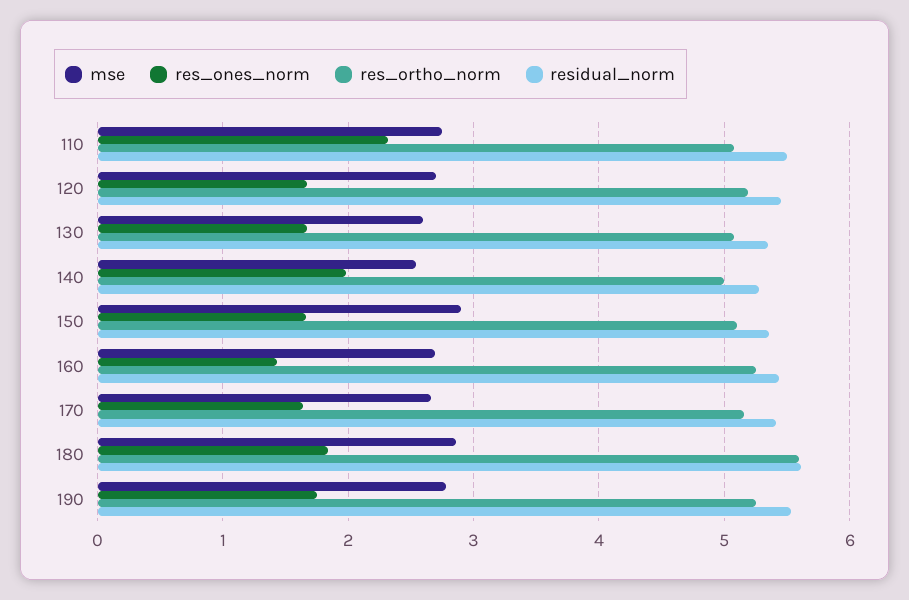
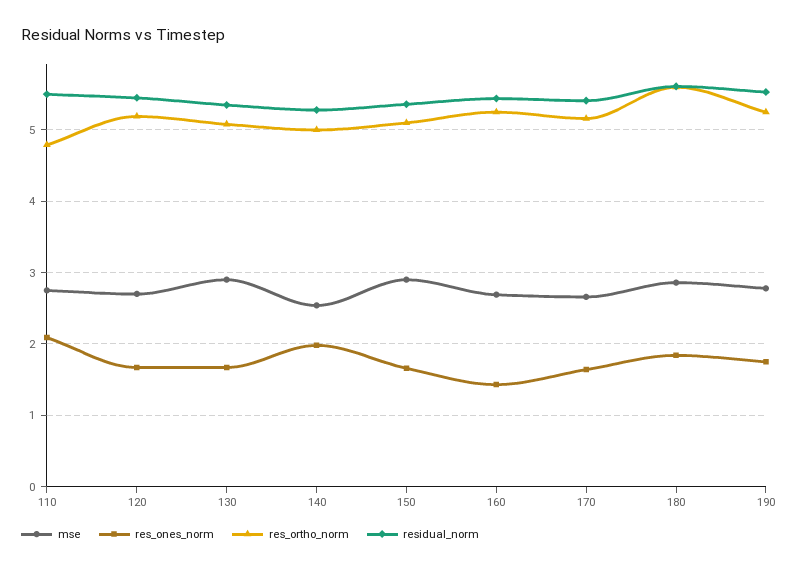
  {
    "mse": {
      "110": 2.8,
      "120": 2.7,
-     "130": 2.6,
+     "130": 2.9,
      "140": 2.5,
      "150": 2.9,
      "160": 2.7,
      "170": 2.7,
      "180": 2.9,
      "190": 2.8
    },
    "res_ones_norm": {
-     "110": 2.3,
+     "110": 2.1,
      "120": 1.7,
      "130": 1.7,
      "140": 2,
      "150": 1.7,
      "160": 1.4,
      "170": 1.6,
      "180": 1.8,
      "190": 1.8
    },
    "res_ortho_norm": {
-     "110": 5.1,
+     "110": 4.8,
      "120": 5.2,
      "130": 5.1,
      "140": 5,
      "150": 5.1,
      "160": 5.3,
      "170": 5.2,
      "180": 5.6,
      "190": 5.3
    },
    "residual_norm": {
      "110": 5.5,
      "120": 5.5,
      "130": 5.4,
      "140": 5.3,
      "150": 5.4,
      "160": 5.4,
      "170": 5.4,
      "180": 5.6,
      "190": 5.5
    }
  }

